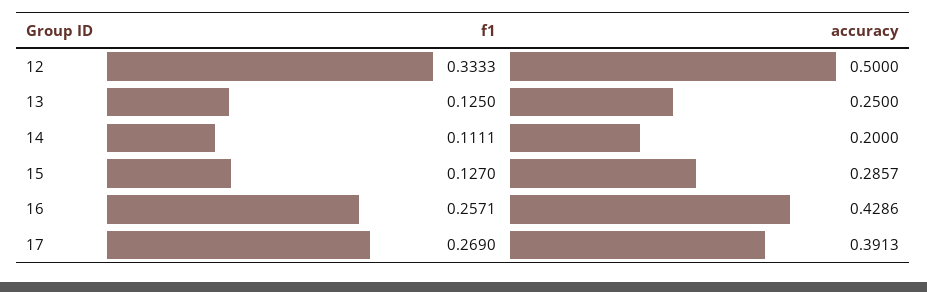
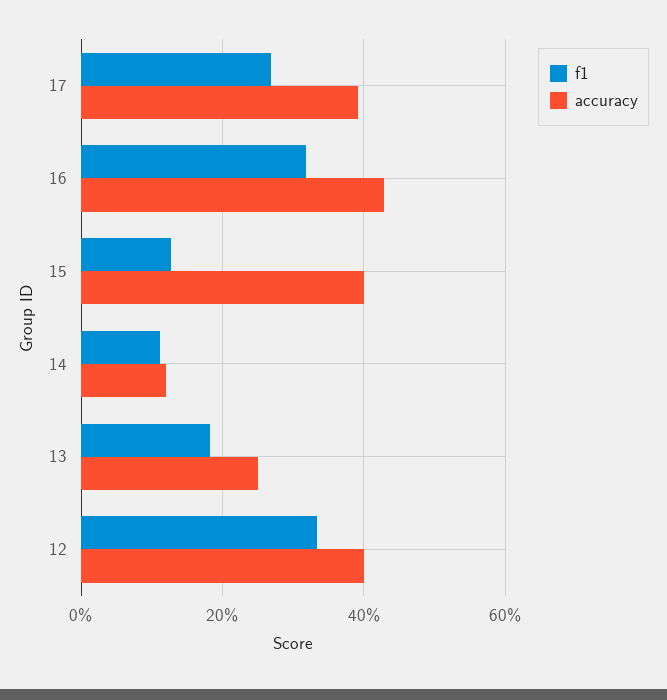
  {
    "f1": {
      "12": 0.3333,
-     "13": 0.125,
+     "13": 0.18,
      "14": 0.1111,
      "15": 0.127,
-     "16": 0.2571,
+     "16": 0.32,
      "17": 0.269
    },
    "accuracy": {
-     "12": 0.5,
+     "12": 0.4,
      "13": 0.25,
-     "14": 0.2,
+     "14": 0.12,
-     "15": 0.2857,
+     "15": 0.4,
      "16": 0.4286,
      "17": 0.3913
    }
  }

